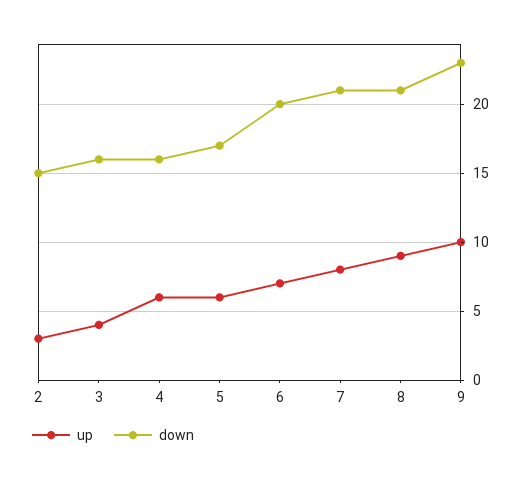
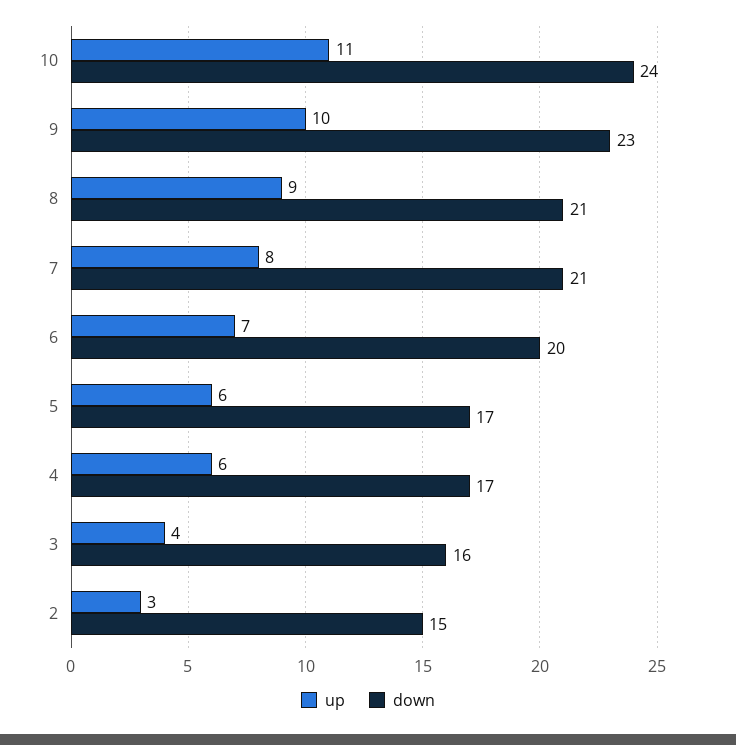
  {
    "up": {
      "2": 3,
      "3": 4,
      "4": 6,
      "5": 6,
      "6": 7,
      "7": 8,
      "8": 9,
-     "9": 10
+     "9": 10,
+     "10": 11
    },
    "down": {
      "2": 15,
      "3": 16,
-     "4": 16,
+     "4": 17,
      "5": 17,
      "6": 20,
      "7": 21,
      "8": 21,
-     "9": 23
+     "9": 23,
+     "10": 24
    }
  }

